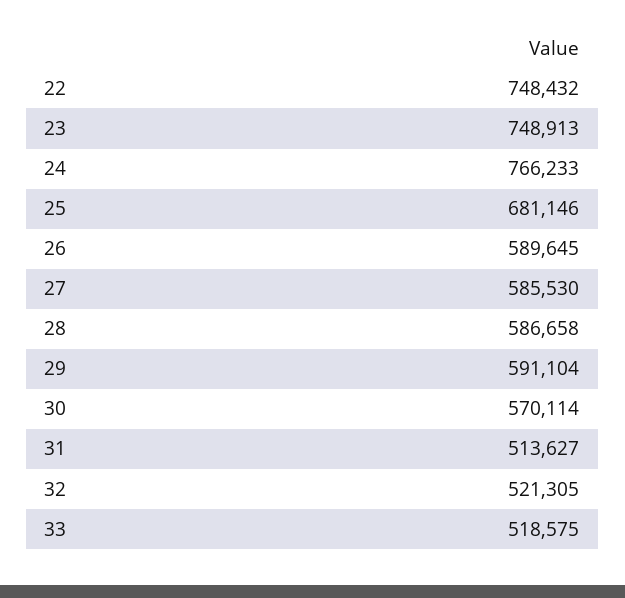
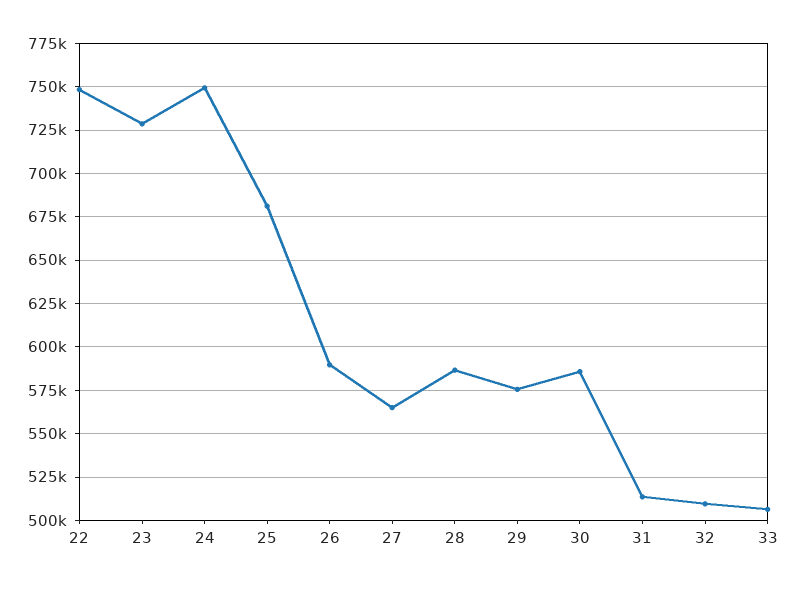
  {
    "22": 748432,
-   "23": 748913,
+   "23": 730000,
-   "24": 766233,
+   "24": 750000,
    "25": 681146,
    "26": 589645,
-   "27": 585530,
+   "27": 565000,
    "28": 586658,
-   "29": 591104,
+   "29": 575000,
-   "30": 570114,
+   "30": 585000,
    "31": 513627,
-   "32": 521305,
+   "32": 510000,
-   "33": 518575
+   "33": 505000
  }

